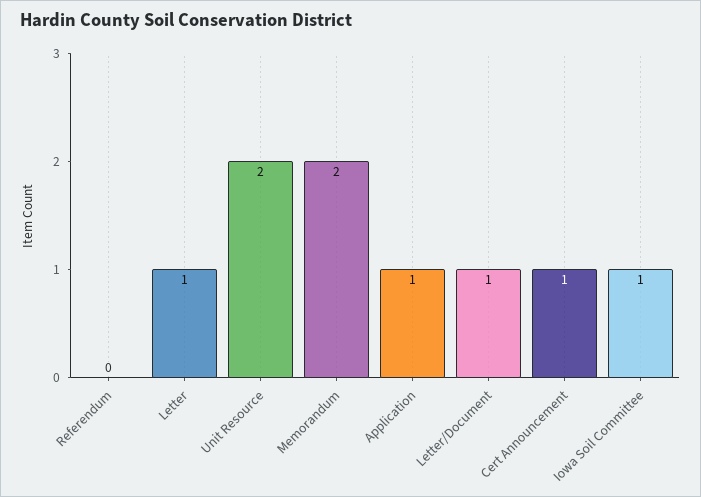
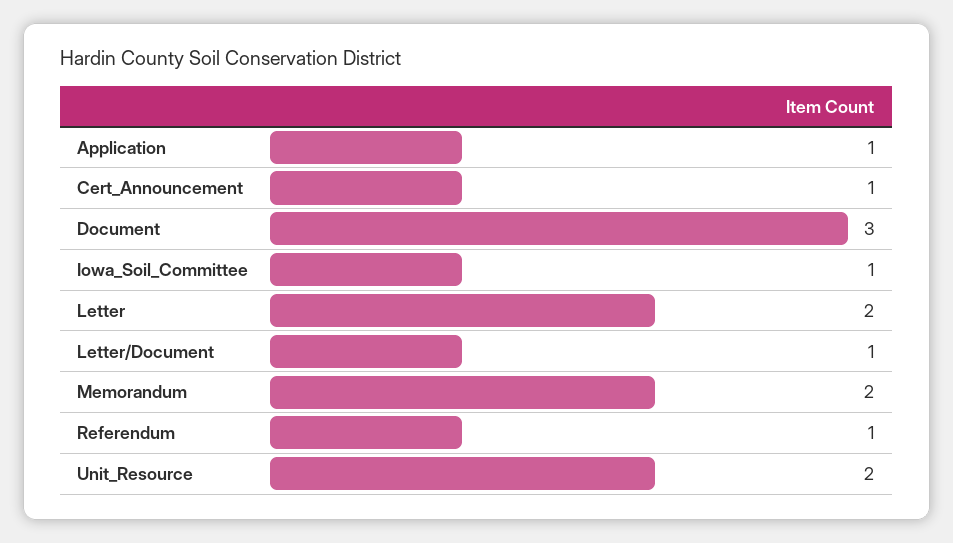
  {
-   "Referendum": 0,
+   "Referendum": 1,
-   "Letter": 1,
+   "Letter": 2,
    "Unit Resource": 2,
    "Memorandum": 2,
    "Application": 1,
    "Letter/Document": 1,
    "Cert Announcement": 1,
-   "Iowa Soil Committee": 1
+   "Iowa Soil Committee": 1,
+   "Document": 3
  }

